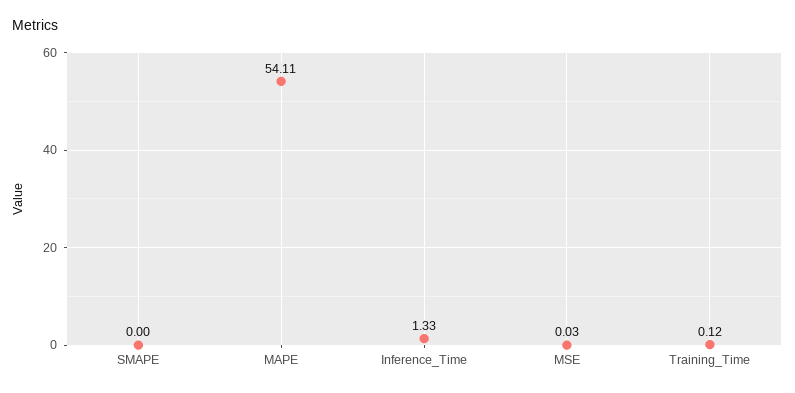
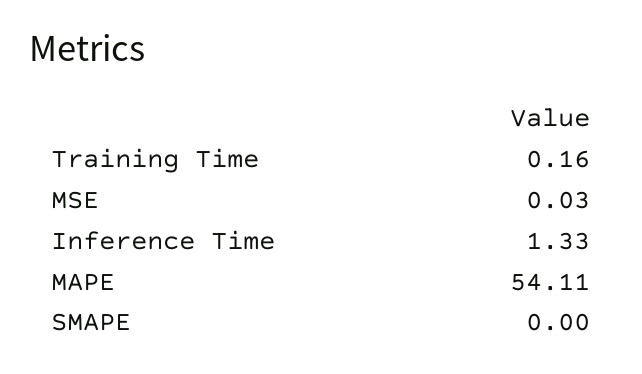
  {
    "SMAPE": 0,
    "MAPE": 54.11,
    "Inference_Time": 1.33,
    "MSE": 0.03,
-   "Training_Time": 0.12
+   "Training_Time": 0.16
  }

